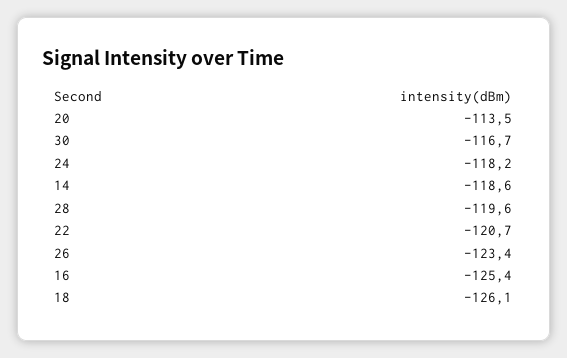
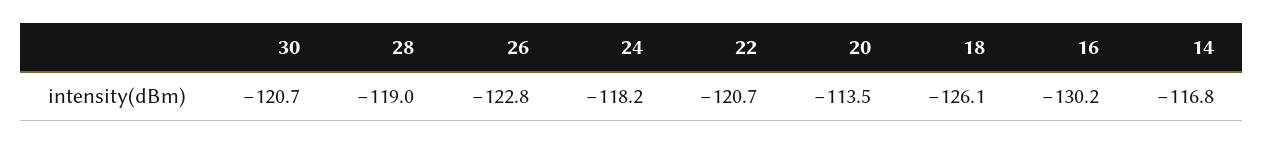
  {
    "20": -113.5,
-   "30": -116.7,
+   "30": -120.7,
    "24": -118.2,
-   "14": -118.6,
+   "14": -116.8,
-   "28": -119.6,
+   "28": -119,
    "22": -120.7,
-   "26": -123.4,
+   "26": -122.8,
-   "16": -125.4,
+   "16": -130.2,
    "18": -126.1
  }

